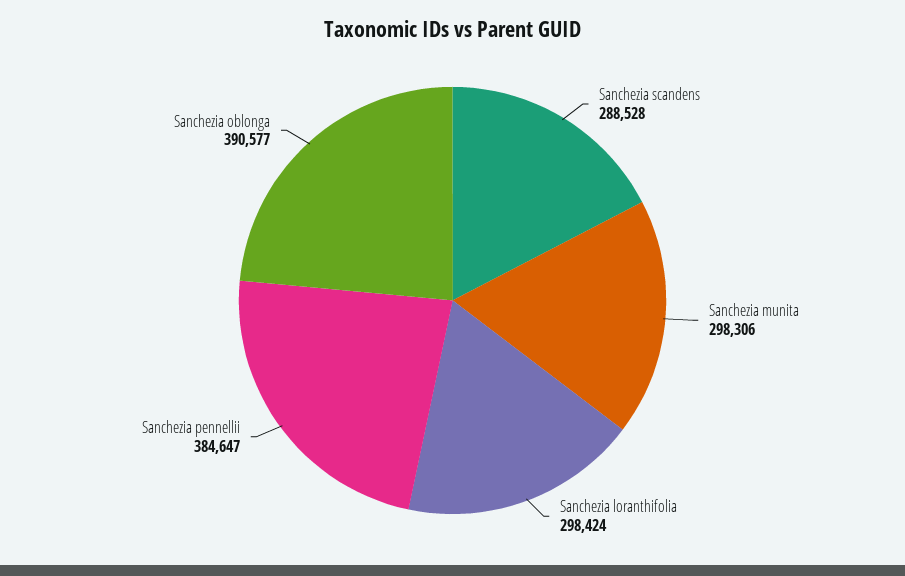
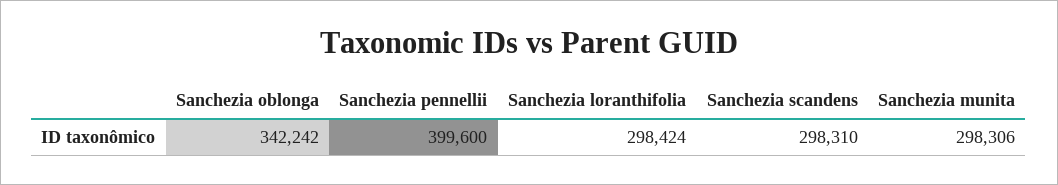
  {
-   "Sanchezia scandens": 288528,
+   "Sanchezia scandens": 298310,
    "Sanchezia munita": 298306,
    "Sanchezia loranthifolia": 298424,
-   "Sanchezia pennellii": 384647,
+   "Sanchezia pennellii": 399600,
-   "Sanchezia oblonga": 390577
+   "Sanchezia oblonga": 342242
  }

